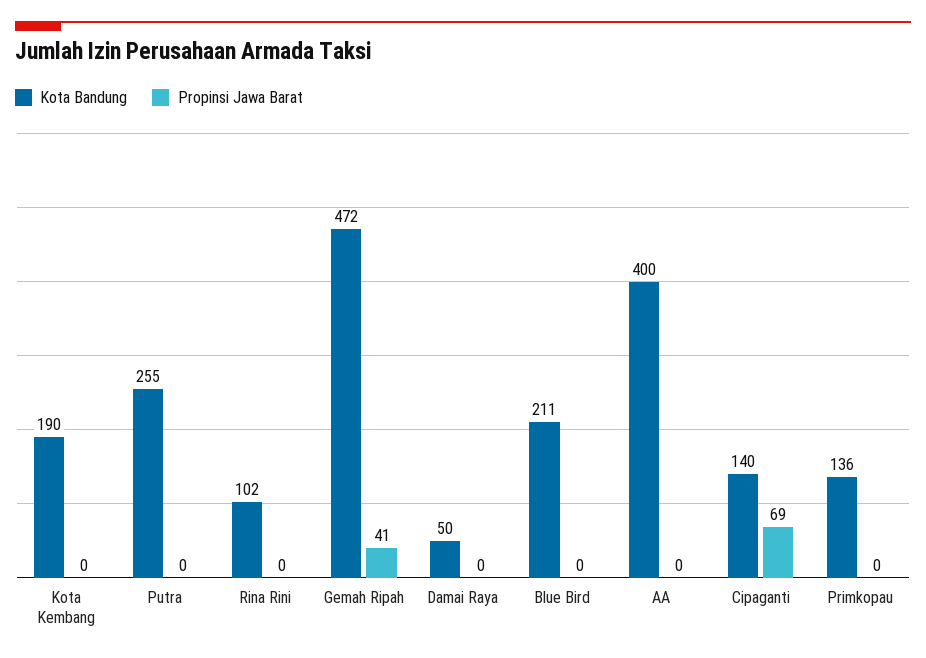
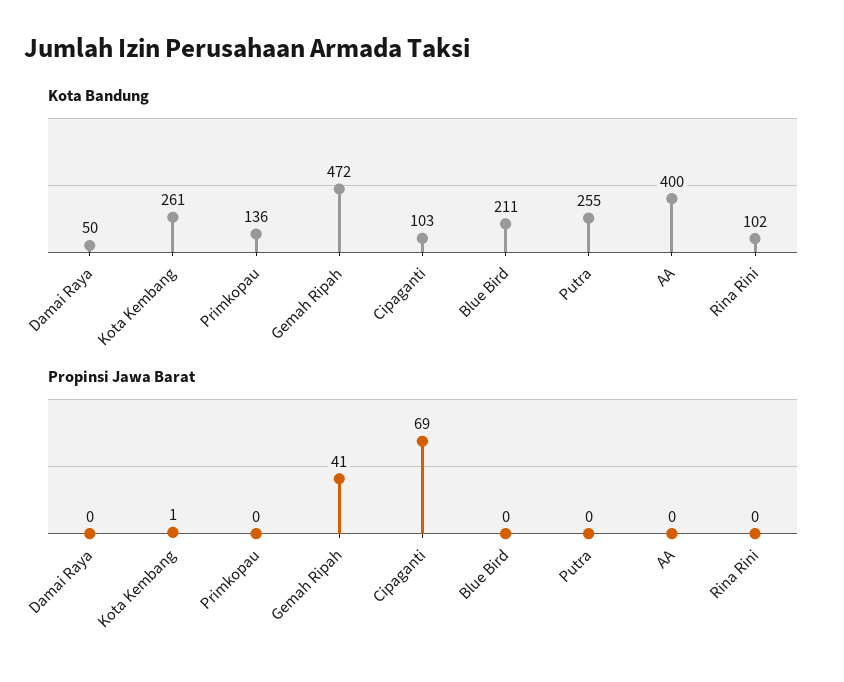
  {
    "Kota Bandung": {
-     "Kota Kembang": 190,
+     "Kota Kembang": 261,
      "Putra": 255,
      "Rina Rini": 102,
      "Gemah Ripah": 472,
      "Damai Raya": 50,
      "Blue Bird": 211,
      "AA": 400,
-     "Cipaganti": 140,
+     "Cipaganti": 103,
      "Primkopau": 136
    },
    "Propinsi Jawa Barat": {
-     "Kota Kembang": 0,
+     "Kota Kembang": 1,
      "Putra": 0,
      "Rina Rini": 0,
      "Gemah Ripah": 41,
      "Damai Raya": 0,
      "Blue Bird": 0,
      "AA": 0,
      "Cipaganti": 69,
      "Primkopau": 0
    }
  }

